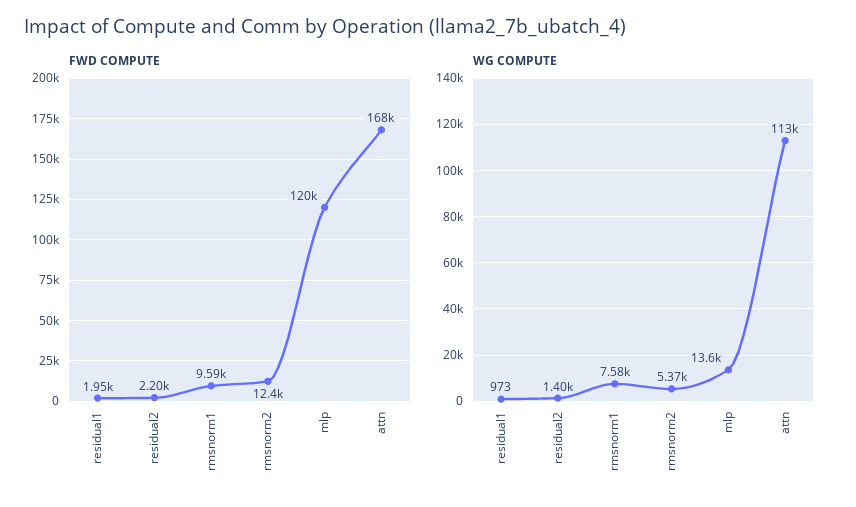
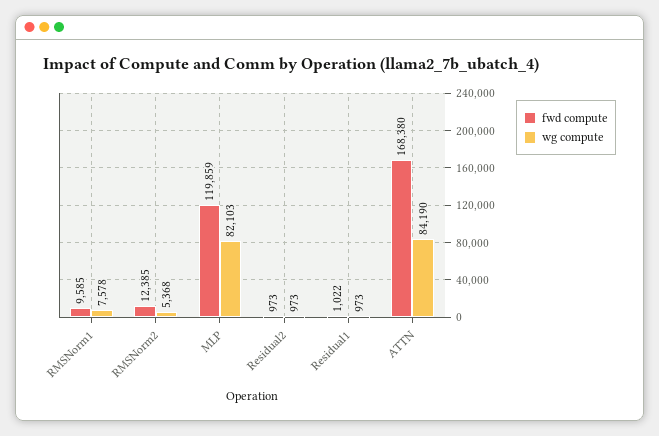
  {
    "FWD COMPUTE": {
-     "residual1": 1950,
+     "residual1": 1022,
-     "residual2": 2200,
+     "residual2": 973,
      "rmsnorm1": 9585,
      "rmsnorm2": 12385,
      "mlp": 119859,
      "attn": 168380
    },
    "WG COMPUTE": {
      "residual1": 973,
-     "residual2": 1400,
+     "residual2": 973,
      "rmsnorm1": 7578,
      "rmsnorm2": 5368,
-     "mlp": 13600,
+     "mlp": 82103,
-     "attn": 113000
+     "attn": 84190
    }
  }

